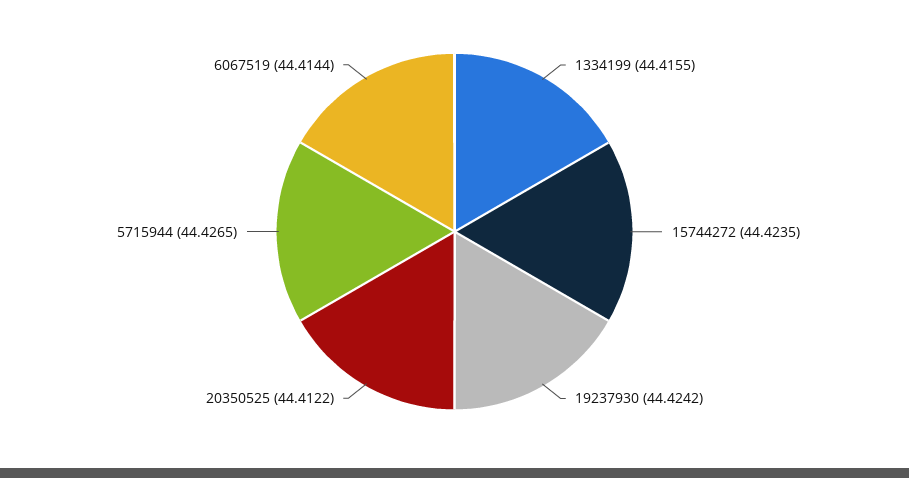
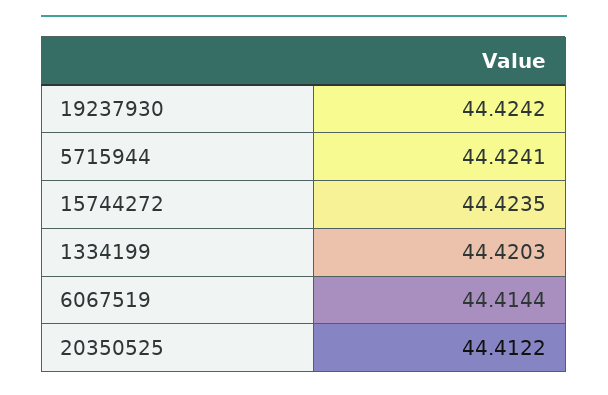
  {
-   "1334199": 44.4155,
+   "1334199": 44.4203,
    "15744272": 44.4235,
    "19237930": 44.4242,
    "20350525": 44.4122,
-   "5715944": 44.4265,
+   "5715944": 44.4241,
    "6067519": 44.4144
  }

